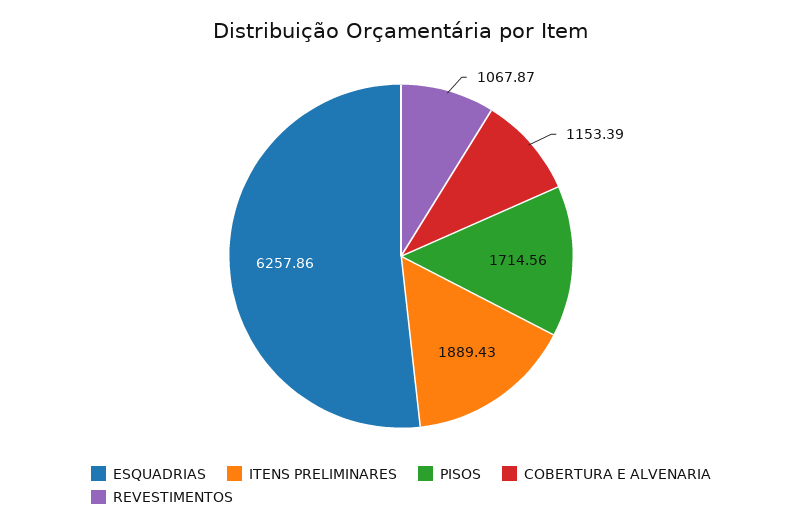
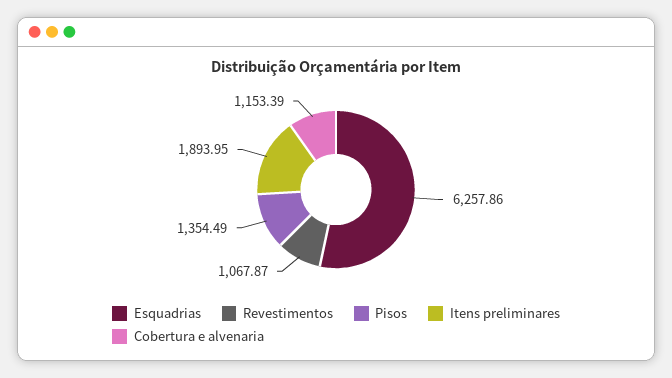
  {
    "ESQUADRIAS": 6257.86,
-   "ITENS PRELIMINARES": 1889.43,
+   "ITENS PRELIMINARES": 1893.95,
-   "PISOS": 1714.56,
+   "PISOS": 1354.49,
    "COBERTURA E ALVENARIA": 1153.39,
    "REVESTIMENTOS": 1067.87
  }

